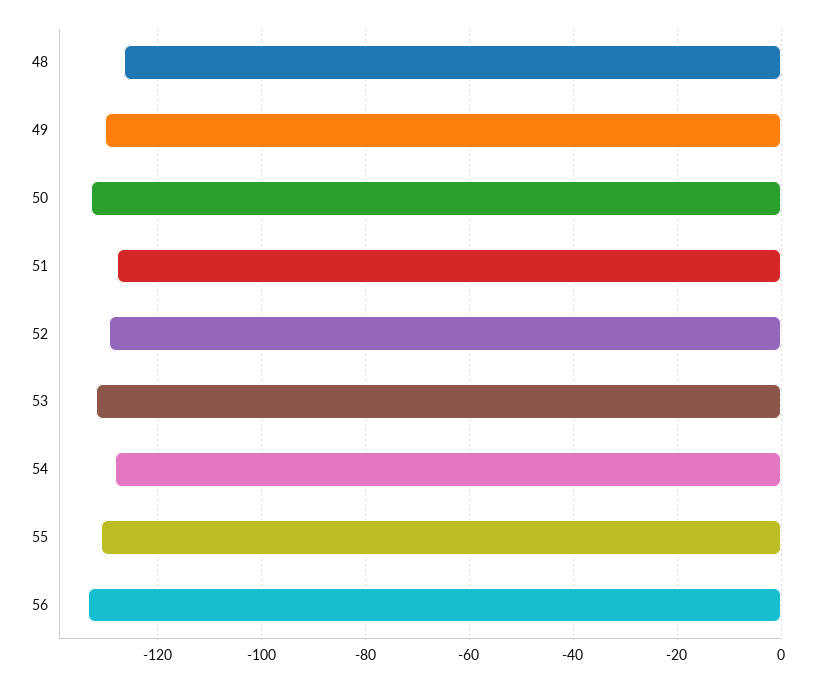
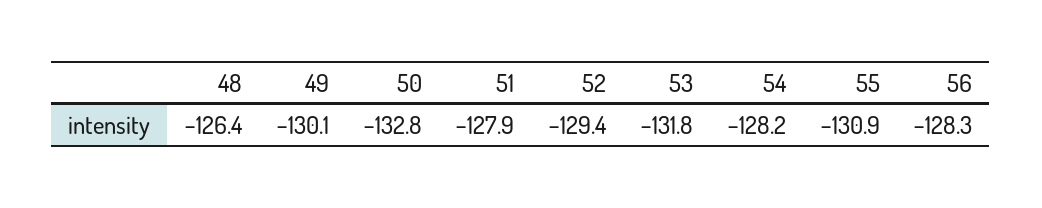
  {
    "48": -126.4,
    "49": -130.1,
    "50": -132.8,
    "51": -127.9,
    "52": -129.4,
    "53": -131.8,
    "54": -128.2,
    "55": -130.9,
-   "56": -134
+   "56": -128.3
  }

